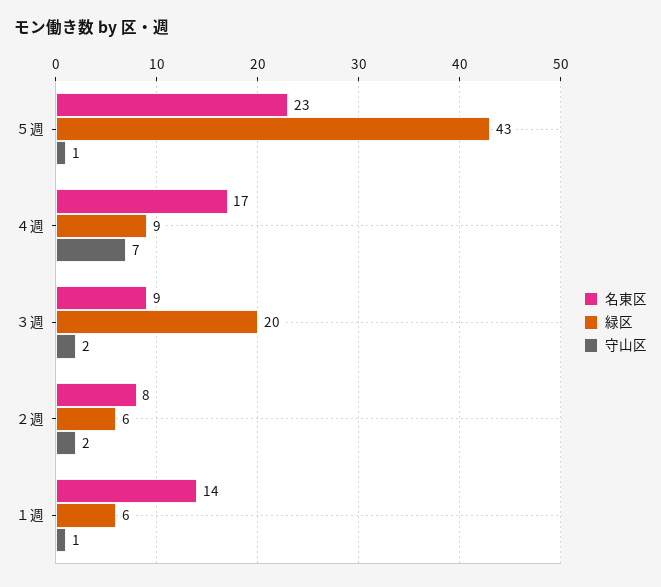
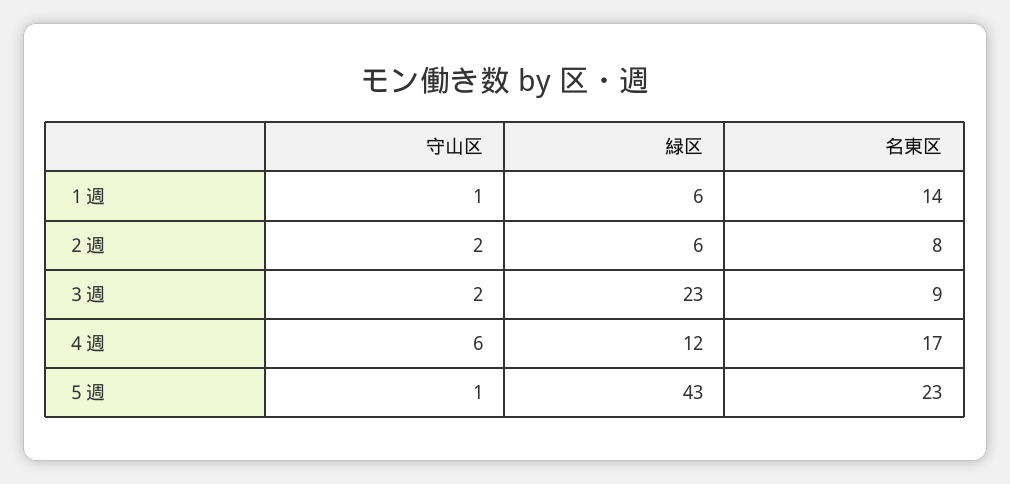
  {
    "名東区": {
      "５週": 23,
      "４週": 17,
      "３週": 9,
      "２週": 8,
      "１週": 14
    },
    "緑区": {
      "５週": 43,
-     "４週": 9,
+     "４週": 12,
-     "３週": 20,
+     "３週": 23,
      "２週": 6,
      "１週": 6
    },
    "守山区": {
      "５週": 1,
-     "４週": 7,
+     "４週": 6,
      "３週": 2,
      "２週": 2,
      "１週": 1
    }
  }

